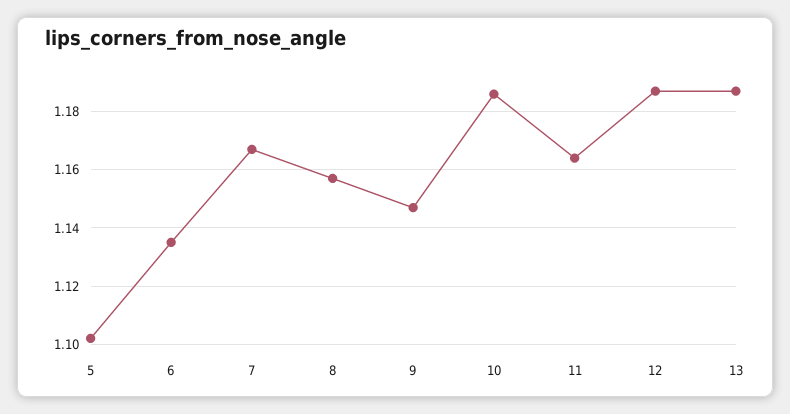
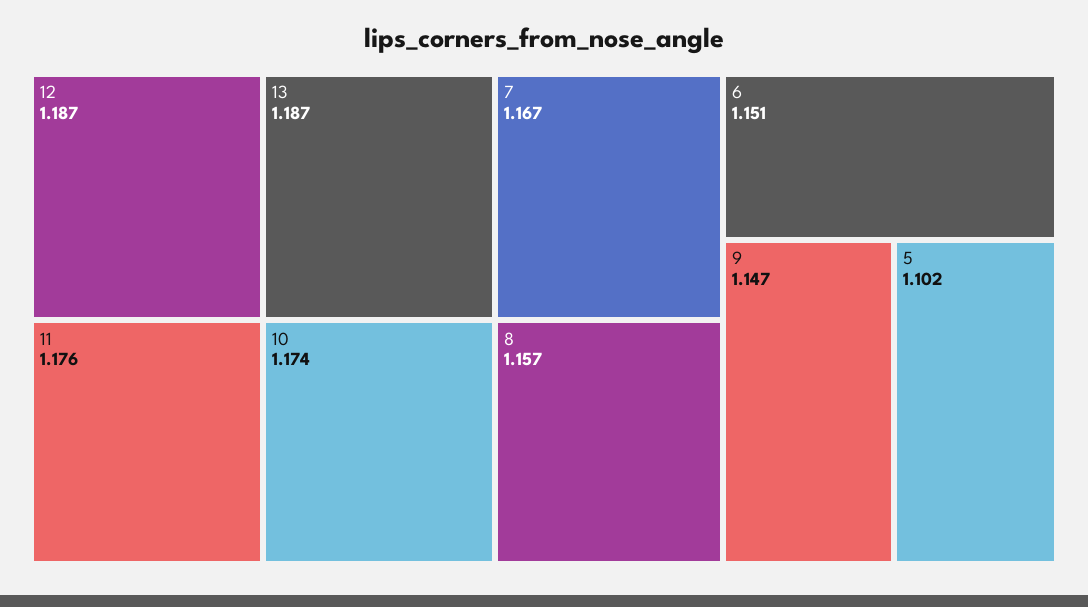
  {
    "5": 1.102,
-   "6": 1.135,
+   "6": 1.151,
    "7": 1.167,
    "8": 1.157,
    "9": 1.147,
-   "10": 1.185,
+   "10": 1.174,
-   "11": 1.165,
+   "11": 1.176,
    "12": 1.187,
    "13": 1.187
  }

